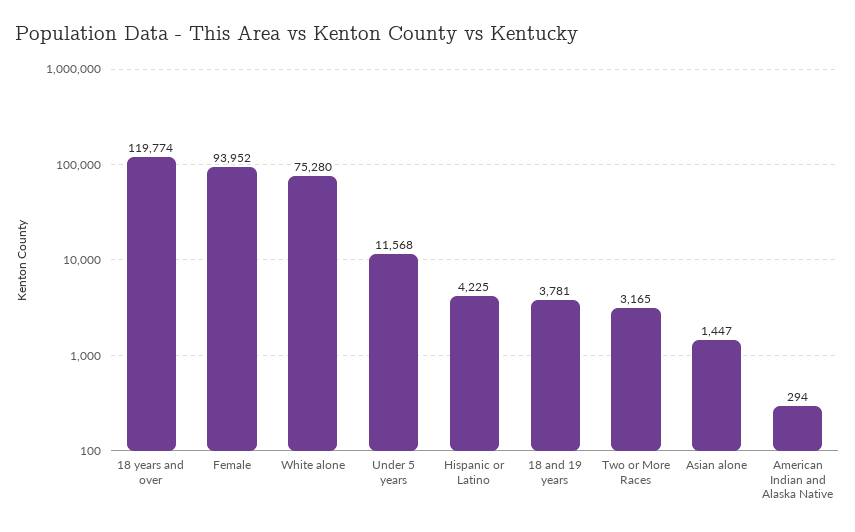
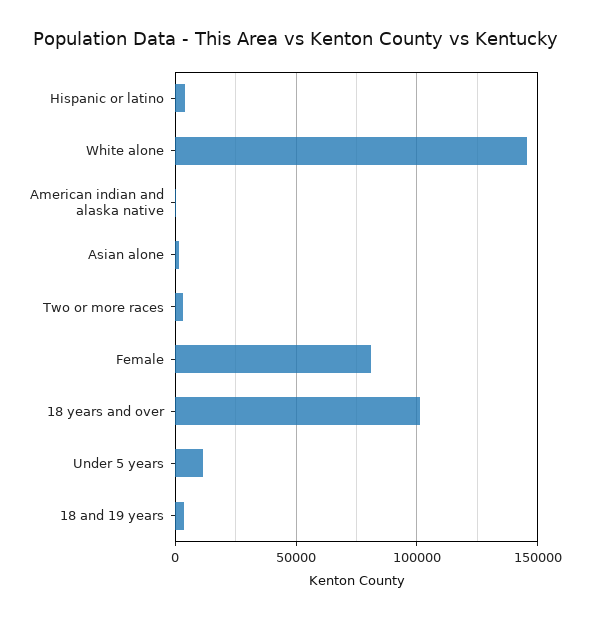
  {
-   "18 years and over": 119774,
+   "18 years and over": 100000,
-   "Female": 93952,
+   "Female": 80000,
-   "White alone": 75280,
+   "White alone": 145000,
    "Under 5 years": 11568,
    "Hispanic or Latino": 4225,
    "18 and 19 years": 3781,
    "Two or More Races": 3165,
    "Asian alone": 1447,
    "American Indian and Alaska Native": 294
  }

